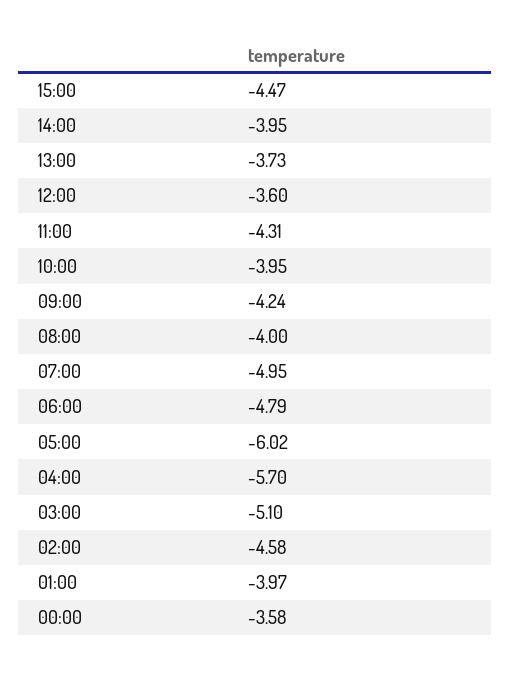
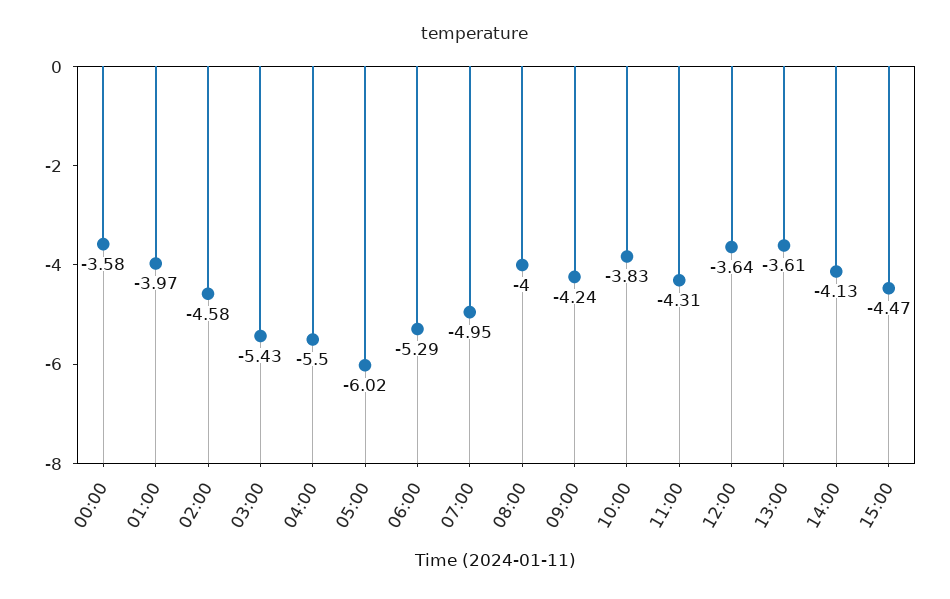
  {
    "15:00": -4.47,
-   "14:00": -3.95,
+   "14:00": -4.13,
-   "13:00": -3.73,
+   "13:00": -3.61,
-   "12:00": -3.6,
+   "12:00": -3.64,
    "11:00": -4.31,
-   "10:00": -3.95,
+   "10:00": -3.83,
    "09:00": -4.24,
    "08:00": -4,
    "07:00": -4.95,
-   "06:00": -4.79,
+   "06:00": -5.29,
    "05:00": -6.02,
-   "04:00": -5.7,
+   "04:00": -5.5,
-   "03:00": -5.1,
+   "03:00": -5.43,
    "02:00": -4.58,
    "01:00": -3.97,
    "00:00": -3.58
  }

